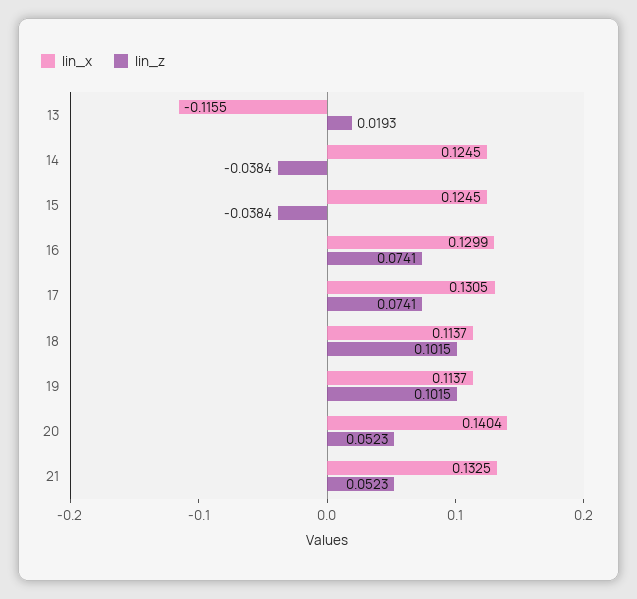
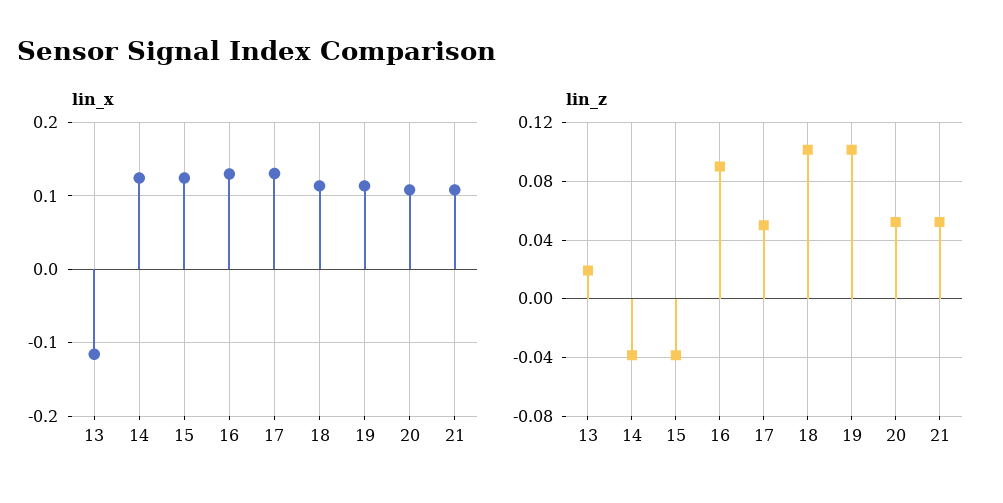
  {
    "lin_x": {
      "13": -0.1155,
      "14": 0.1245,
      "15": 0.1245,
      "16": 0.1299,
      "17": 0.1305,
      "18": 0.1137,
      "19": 0.1137,
-     "20": 0.1404,
+     "20": 0.11,
-     "21": 0.1325
+     "21": 0.11
    },
    "lin_z": {
      "13": 0.0193,
      "14": -0.0384,
      "15": -0.0384,
-     "16": 0.0741,
+     "16": 0.09,
-     "17": 0.0741,
+     "17": 0.05,
      "18": 0.1015,
      "19": 0.1015,
      "20": 0.0523,
      "21": 0.0523
    }
  }

